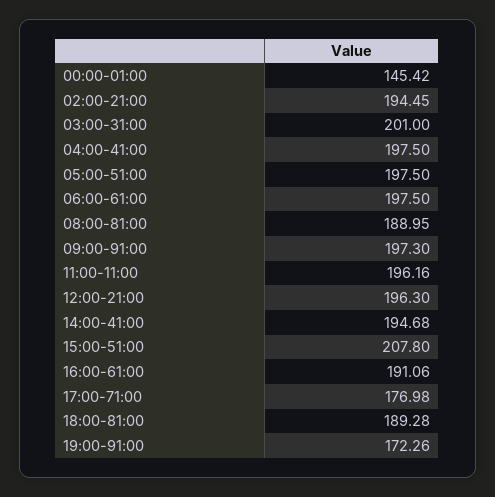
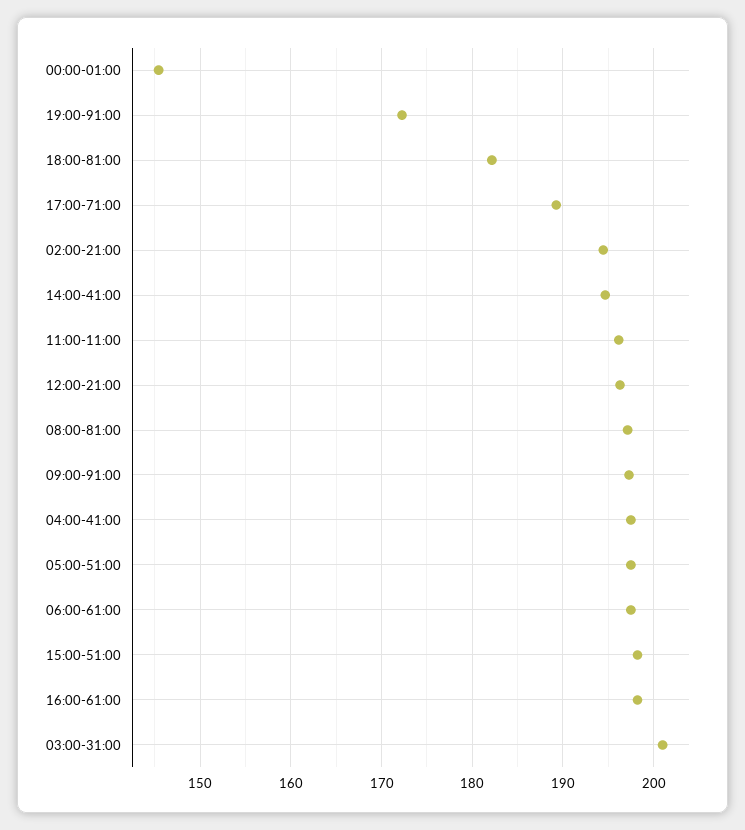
  {
    "00:00-01:00": 145.42,
    "02:00-21:00": 194.45,
    "03:00-31:00": 201,
    "04:00-41:00": 197.5,
    "05:00-51:00": 197.5,
    "06:00-61:00": 197.5,
-   "08:00-81:00": 188.95,
+   "08:00-81:00": 197,
    "09:00-91:00": 197.3,
    "11:00-11:00": 196.16,
    "12:00-21:00": 196.3,
    "14:00-41:00": 194.68,
-   "15:00-51:00": 207.8,
+   "15:00-51:00": 198,
-   "16:00-61:00": 191.06,
+   "16:00-61:00": 198,
-   "17:00-71:00": 176.98,
+   "17:00-71:00": 189,
-   "18:00-81:00": 189.28,
+   "18:00-81:00": 182,
    "19:00-91:00": 172.26
  }

